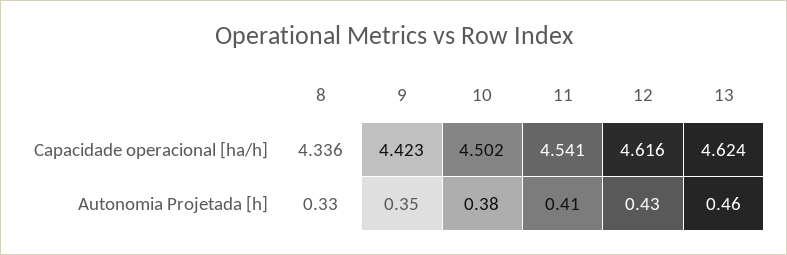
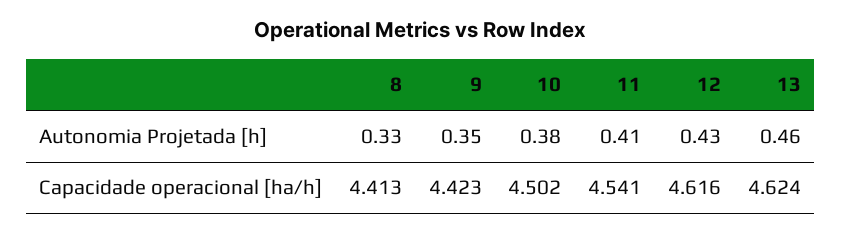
  {
    "8": {
-     "Capacidade operacional [ha/h]": 4.336,
+     "Capacidade operacional [ha/h]": 4.413,
      "Autonomia Projetada [h]": 0.33
    },
    "9": {
      "Capacidade operacional [ha/h]": 4.423,
      "Autonomia Projetada [h]": 0.35
    },
    "10": {
      "Capacidade operacional [ha/h]": 4.502,
      "Autonomia Projetada [h]": 0.38
    },
    "11": {
      "Capacidade operacional [ha/h]": 4.541,
      "Autonomia Projetada [h]": 0.41
    },
    "12": {
      "Capacidade operacional [ha/h]": 4.616,
      "Autonomia Projetada [h]": 0.43
    },
    "13": {
      "Capacidade operacional [ha/h]": 4.624,
      "Autonomia Projetada [h]": 0.46
    }
  }

